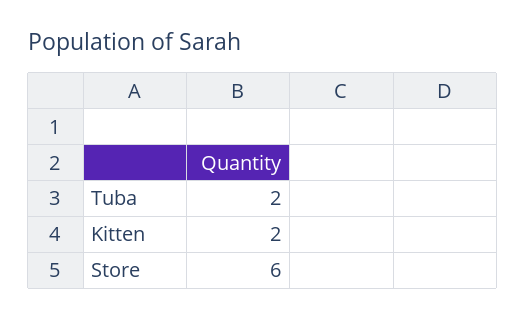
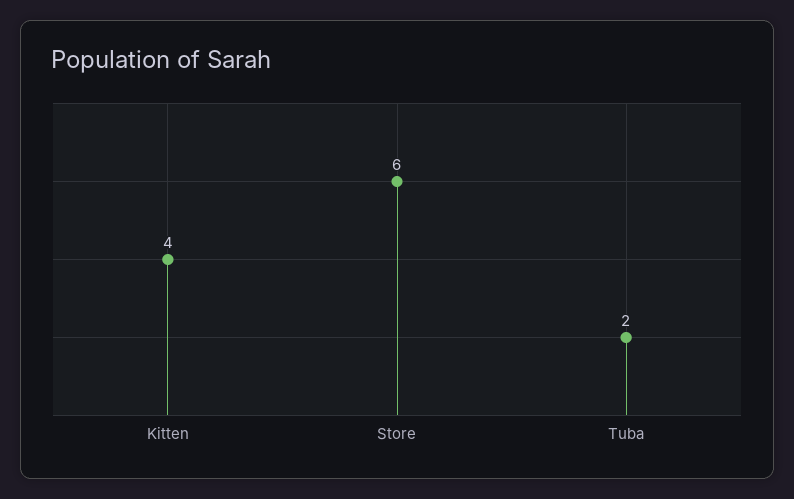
  {
    "Tuba": 2,
-   "Kitten": 2,
+   "Kitten": 4,
    "Store": 6
  }

